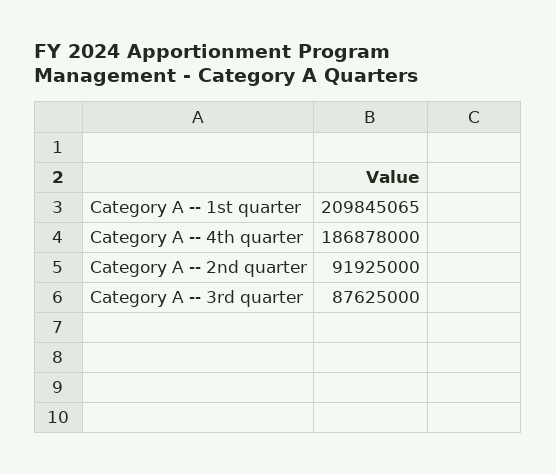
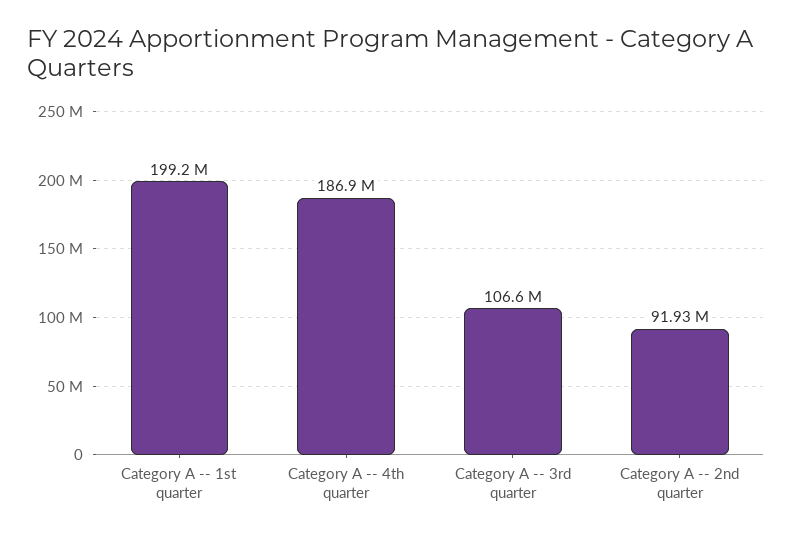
  {
-   "Category A -- 1st quarter": 209845065,
+   "Category A -- 1st quarter": 199200000,
    "Category A -- 4th quarter": 186878000,
    "Category A -- 2nd quarter": 91925000,
-   "Category A -- 3rd quarter": 87625000
+   "Category A -- 3rd quarter": 106600000
  }

